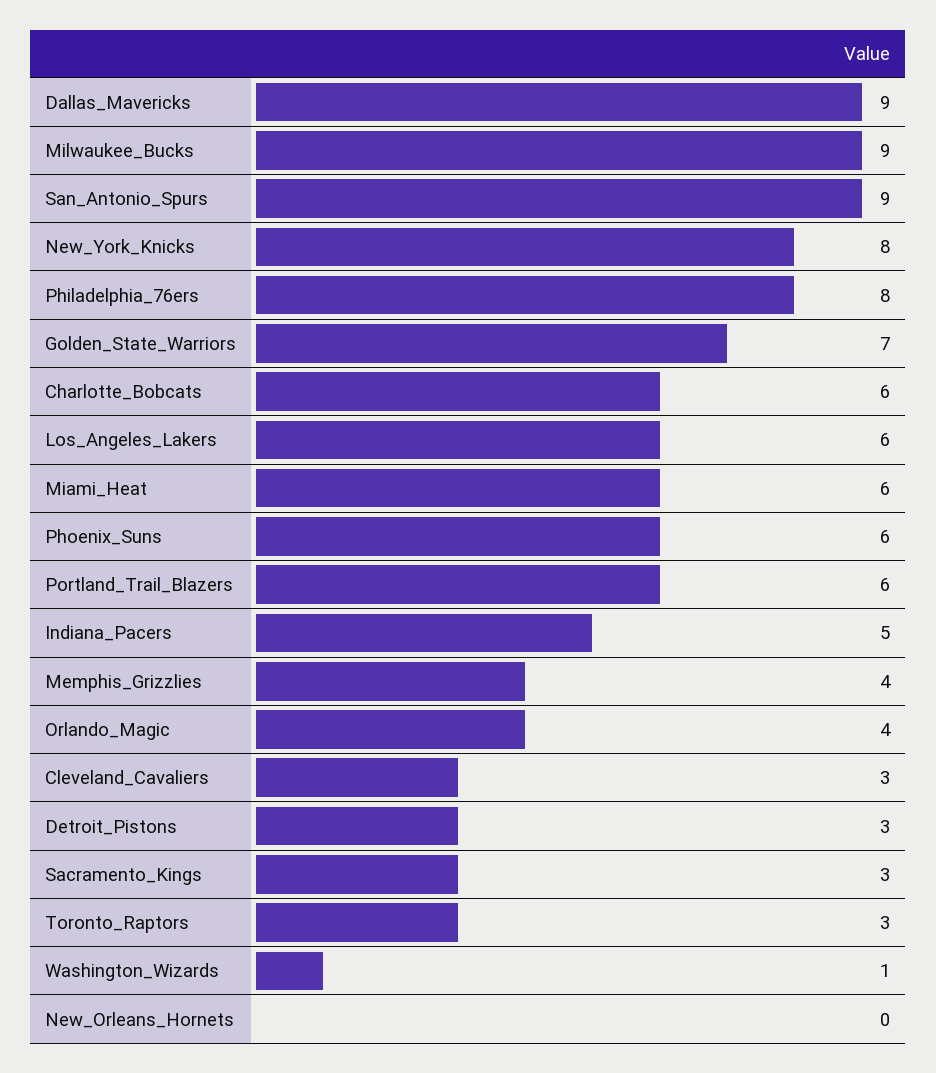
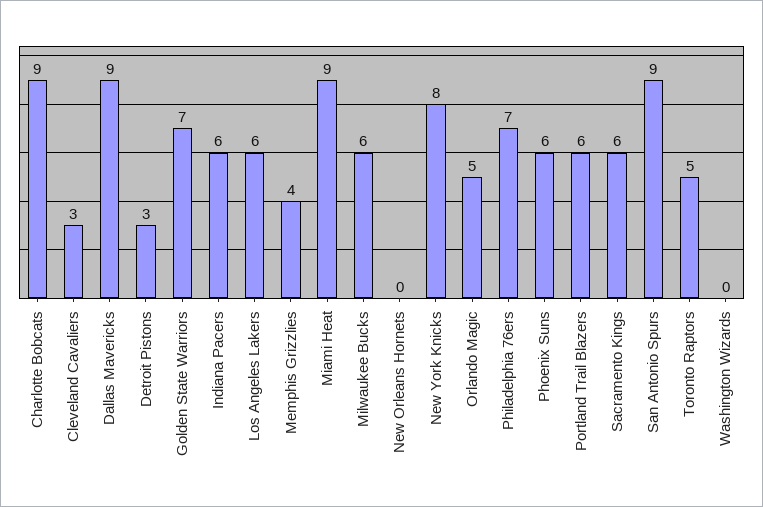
  {
    "Dallas_Mavericks": 9,
-   "Milwaukee_Bucks": 9,
+   "Milwaukee_Bucks": 6,
    "San_Antonio_Spurs": 9,
    "New_York_Knicks": 8,
-   "Philadelphia_76ers": 8,
+   "Philadelphia_76ers": 7,
    "Golden_State_Warriors": 7,
-   "Charlotte_Bobcats": 6,
+   "Charlotte_Bobcats": 9,
    "Los_Angeles_Lakers": 6,
-   "Miami_Heat": 6,
+   "Miami_Heat": 9,
    "Phoenix_Suns": 6,
    "Portland_Trail_Blazers": 6,
-   "Indiana_Pacers": 5,
+   "Indiana_Pacers": 6,
    "Memphis_Grizzlies": 4,
-   "Orlando_Magic": 4,
+   "Orlando_Magic": 5,
    "Cleveland_Cavaliers": 3,
    "Detroit_Pistons": 3,
-   "Sacramento_Kings": 3,
+   "Sacramento_Kings": 6,
-   "Toronto_Raptors": 3,
+   "Toronto_Raptors": 5,
-   "Washington_Wizards": 1,
+   "Washington_Wizards": 0,
    "New_Orleans_Hornets": 0
  }

